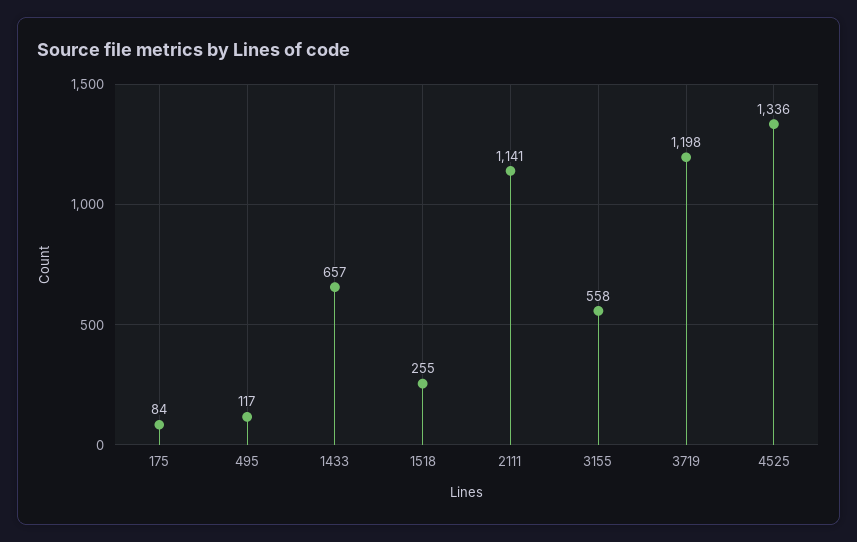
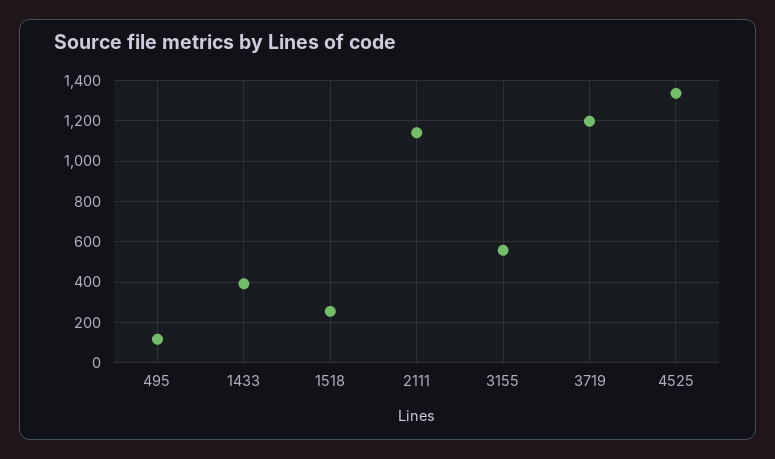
  {
-   "175": 84,
    "495": 117,
-   "1433": 657,
+   "1433": 400,
    "1518": 255,
    "2111": 1141,
    "3155": 558,
    "3719": 1198,
    "4525": 1336
  }

